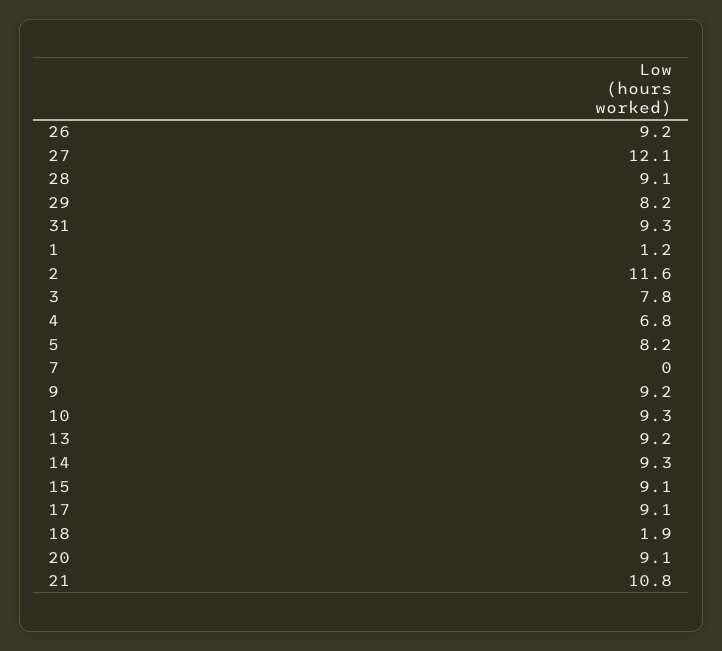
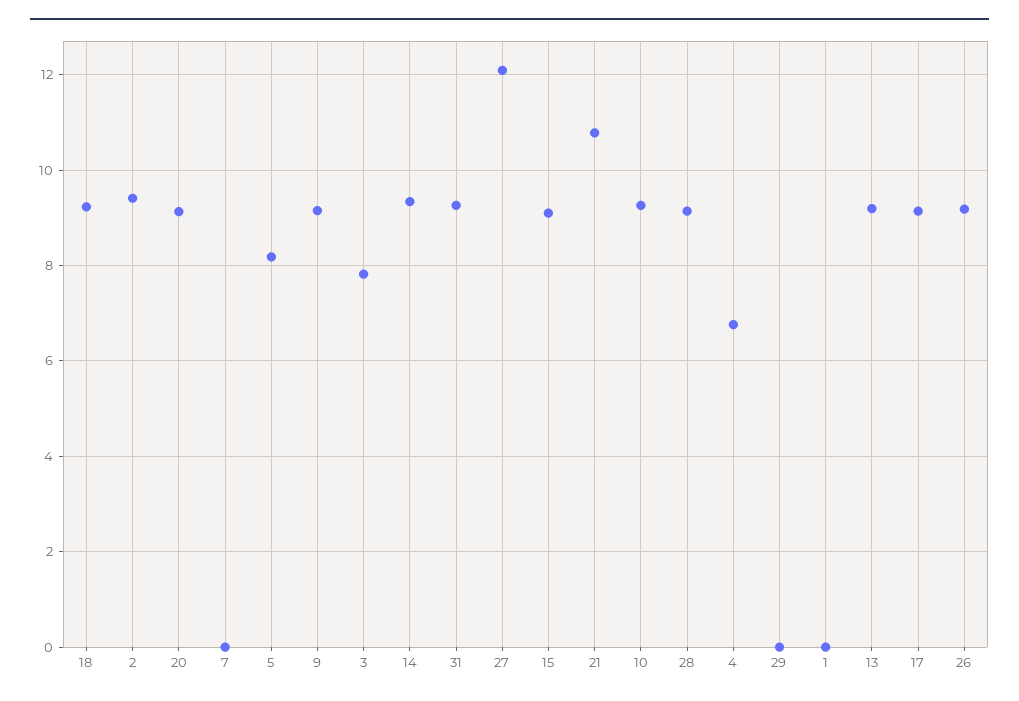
  {
    "26": 9.2,
    "27": 12.1,
    "28": 9.1,
-   "29": 8.2,
+   "29": 0,
    "31": 9.3,
-   "1": 1.2,
+   "1": 0,
-   "2": 11.6,
+   "2": 9.4,
    "3": 7.8,
    "4": 6.8,
    "5": 8.2,
    "7": 0,
    "9": 9.2,
    "10": 9.3,
    "13": 9.2,
    "14": 9.3,
    "15": 9.1,
    "17": 9.1,
-   "18": 1.9,
+   "18": 9.2,
    "20": 9.1,
    "21": 10.8
  }

